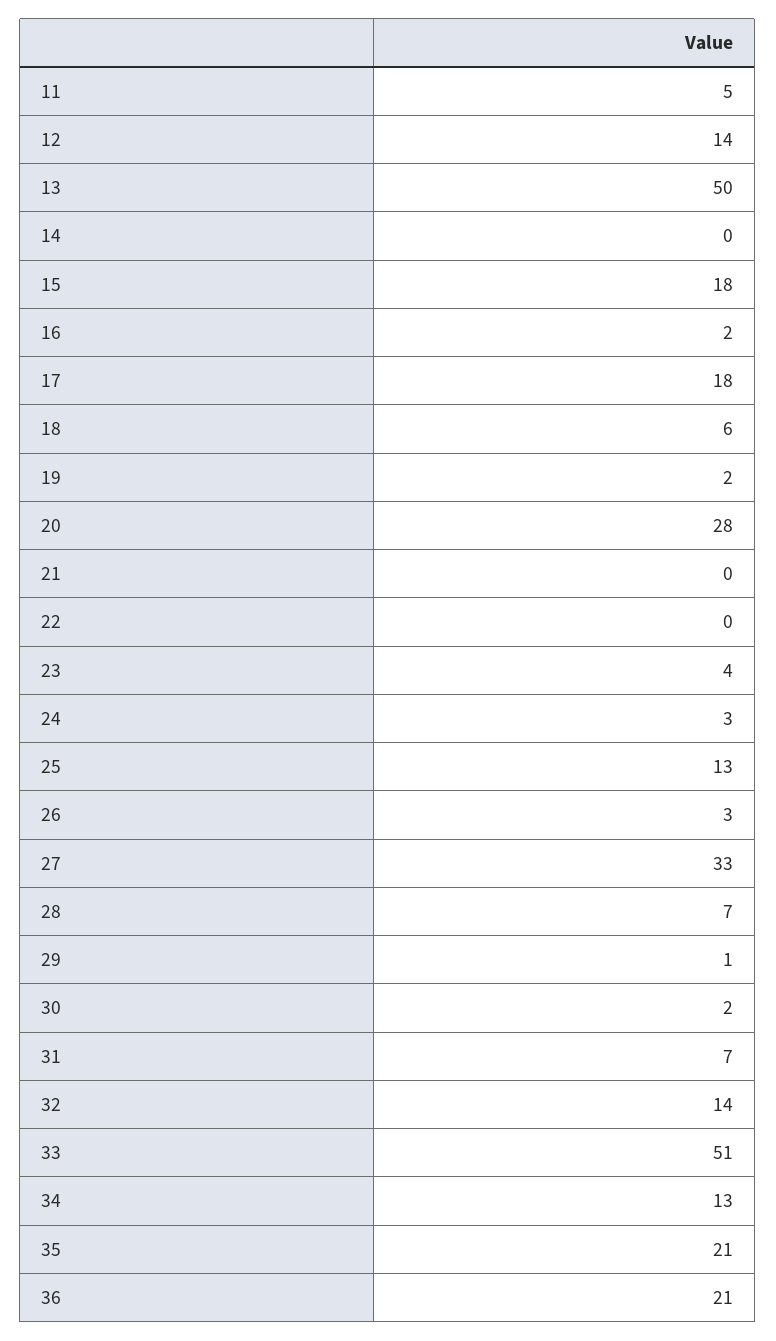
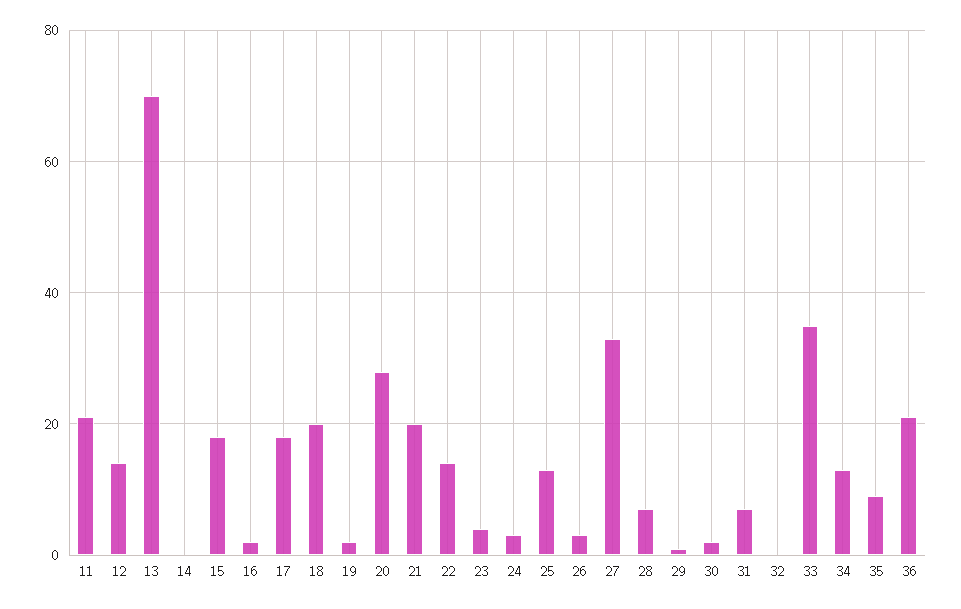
  {
-   "11": 5,
+   "11": 20,
    "12": 14,
-   "13": 50,
+   "13": 70,
    "14": 0,
    "15": 18,
    "16": 2,
    "17": 18,
-   "18": 6,
+   "18": 20,
    "19": 2,
    "20": 28,
-   "21": 0,
+   "21": 20,
-   "22": 0,
+   "22": 15,
    "23": 4,
    "24": 3,
    "25": 13,
    "26": 3,
    "27": 33,
    "28": 7,
    "29": 1,
    "30": 2,
    "31": 7,
-   "32": 14,
+   "32": 0,
-   "33": 51,
+   "33": 35,
    "34": 13,
-   "35": 21,
+   "35": 10,
    "36": 21
  }

